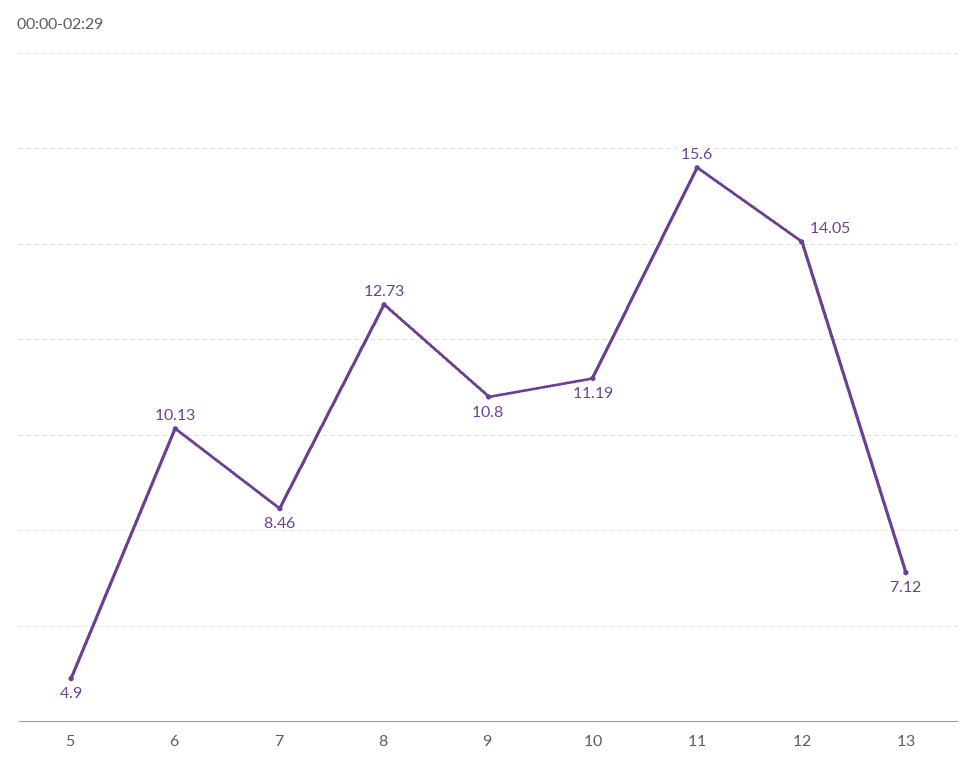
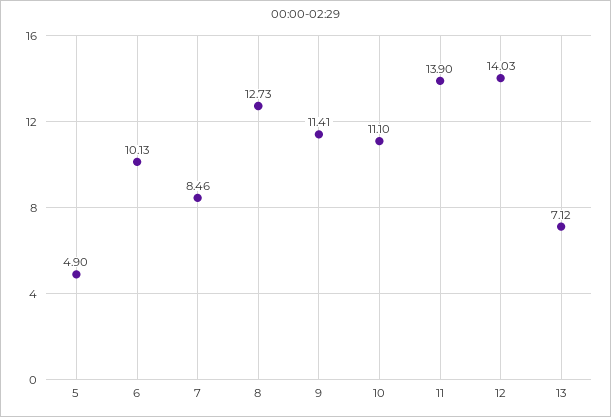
  {
    "5": 4.9,
    "6": 10.13,
    "7": 8.46,
    "8": 12.73,
-   "9": 10.8,
+   "9": 11.41,
-   "10": 11.19,
+   "10": 11.1,
-   "11": 15.6,
+   "11": 13.9,
-   "12": 14.05,
+   "12": 14.03,
    "13": 7.12
  }

